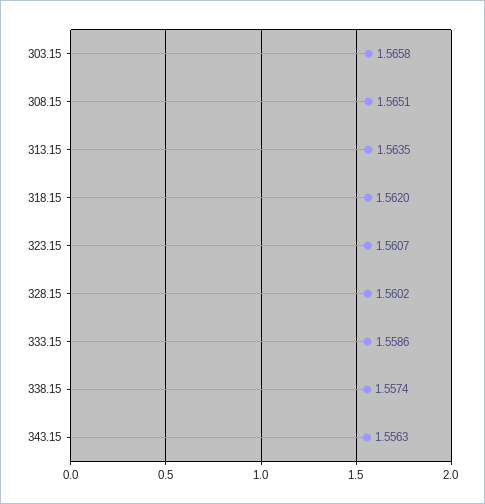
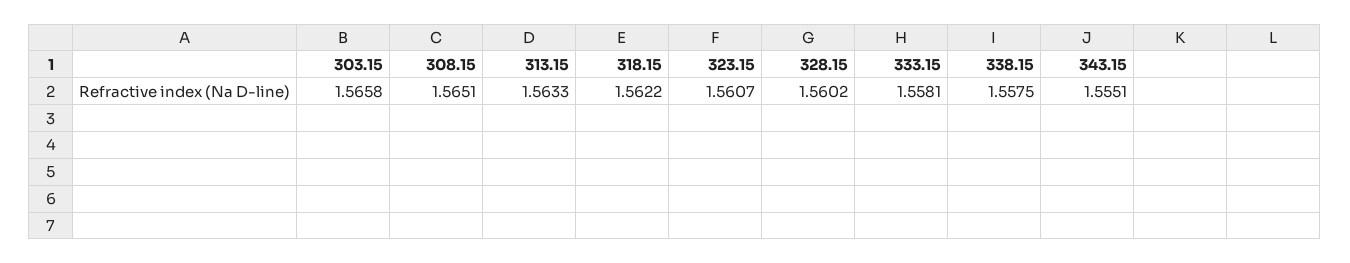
  {
    "303.15": 1.5658,
    "308.15": 1.5651,
-   "313.15": 1.5635,
+   "313.15": 1.5633,
-   "318.15": 1.562,
+   "318.15": 1.5622,
    "323.15": 1.5607,
    "328.15": 1.5602,
-   "333.15": 1.5586,
+   "333.15": 1.5581,
-   "338.15": 1.5574,
+   "338.15": 1.5575,
-   "343.15": 1.5563
+   "343.15": 1.5551
  }

